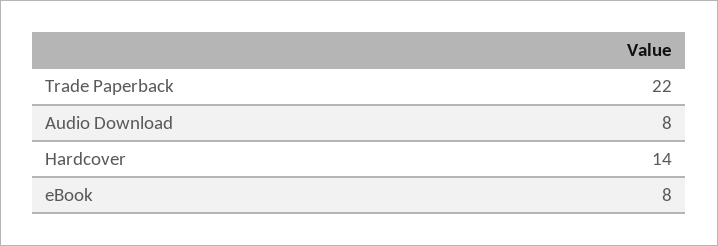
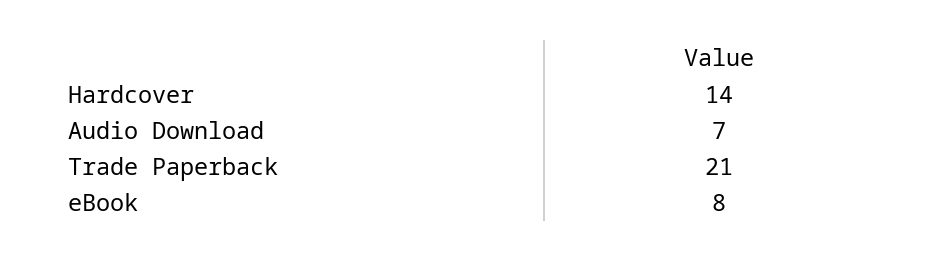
  {
-   "Trade Paperback": 22,
+   "Trade Paperback": 21,
-   "Audio Download": 8,
+   "Audio Download": 7,
    "Hardcover": 14,
    "eBook": 8
  }

